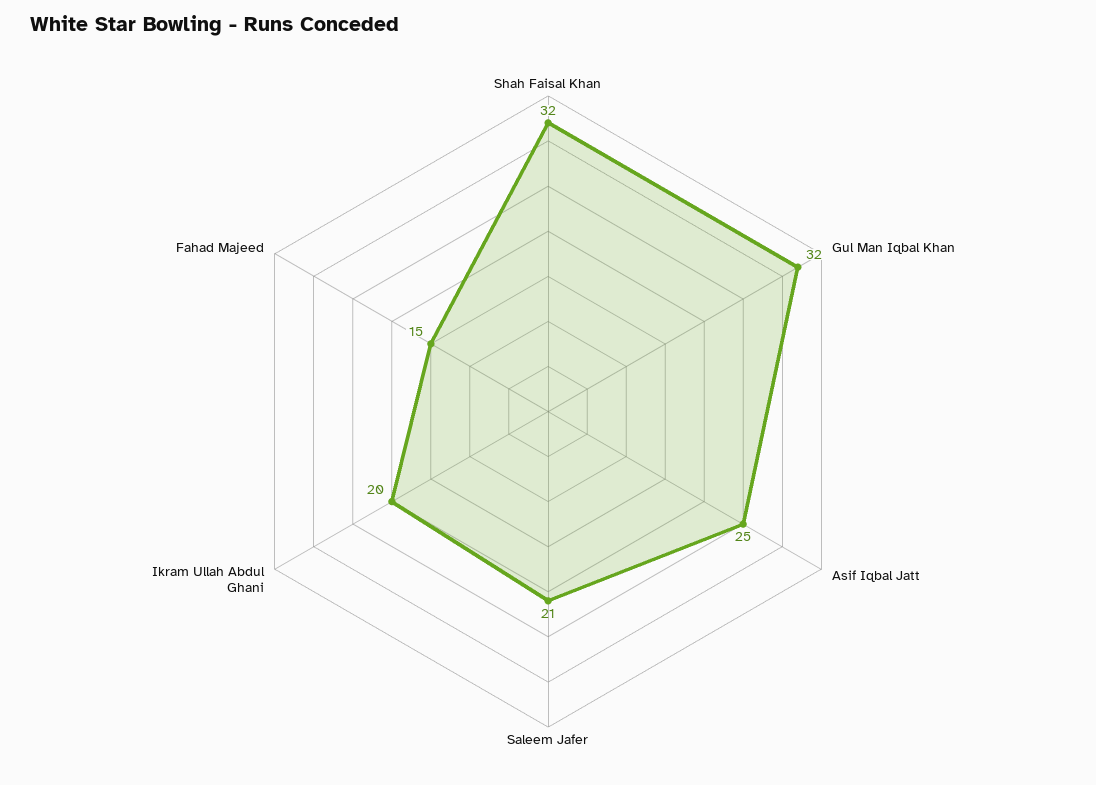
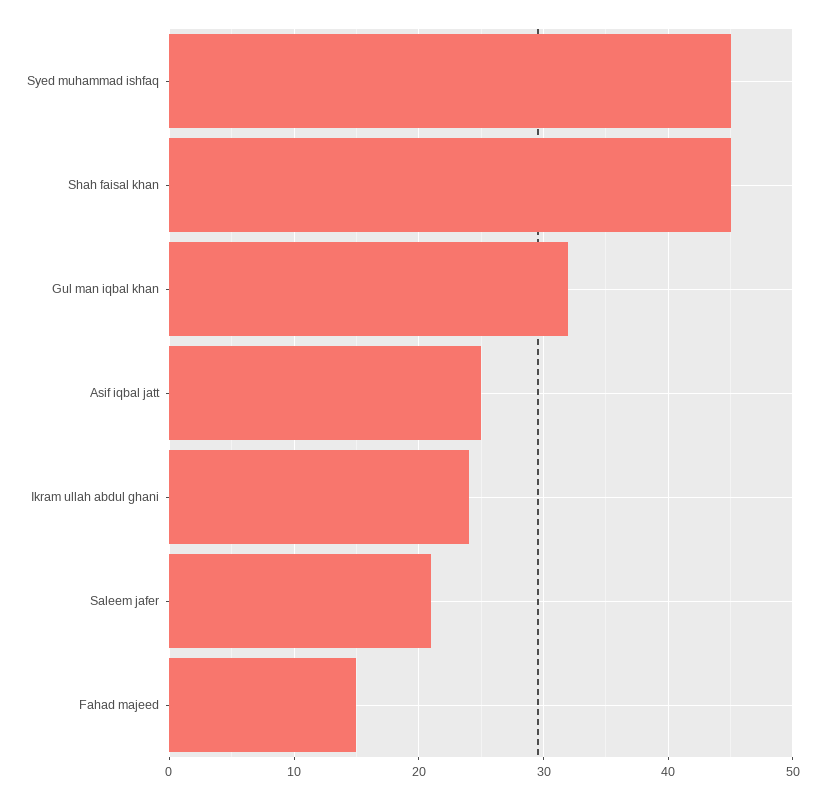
  {
-   "Shah Faisal Khan": 32,
+   "Shah Faisal Khan": 45,
    "Gul Man Iqbal Khan": 32,
    "Asif Iqbal Jatt": 25,
    "Saleem Jafer": 21,
-   "Ikram Ullah Abdul Ghani": 20,
+   "Ikram Ullah Abdul Ghani": 24,
-   "Fahad Majeed": 15
+   "Fahad Majeed": 15,
+   "Syed muhammad ishfaq": 45
  }

